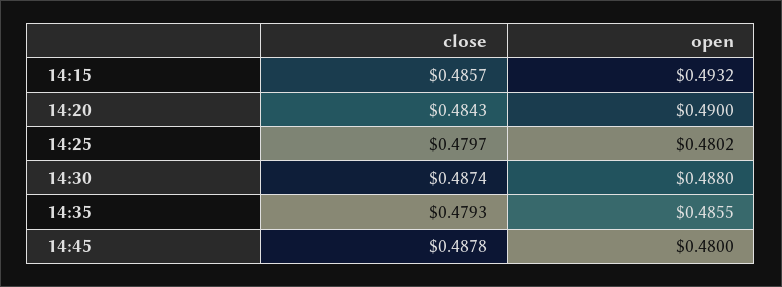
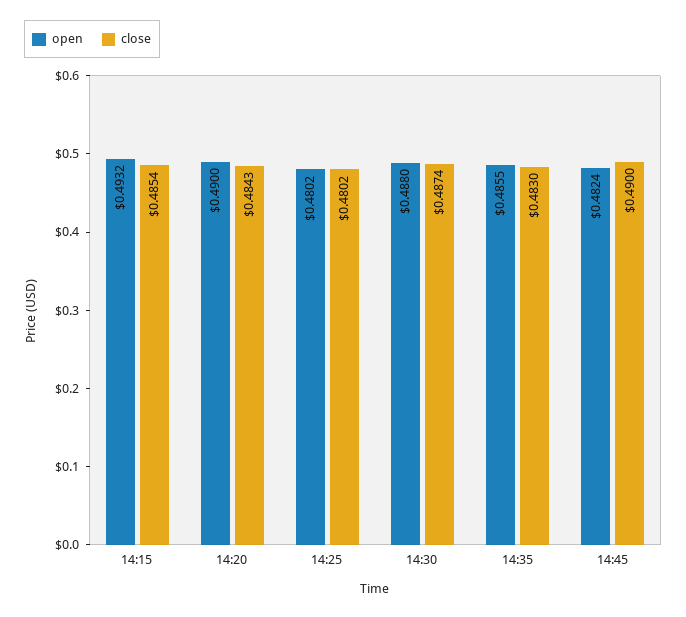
  {
    "close": {
-     "14:15": 0.4857,
+     "14:15": 0.4854,
      "14:20": 0.4843,
-     "14:25": 0.4797,
+     "14:25": 0.4802,
      "14:30": 0.4874,
-     "14:35": 0.4793,
+     "14:35": 0.483,
-     "14:45": 0.4878
+     "14:45": 0.49
    },
    "open": {
      "14:15": 0.4932,
      "14:20": 0.49,
      "14:25": 0.4802,
      "14:30": 0.488,
      "14:35": 0.4855,
-     "14:45": 0.48
+     "14:45": 0.4824
    }
  }

